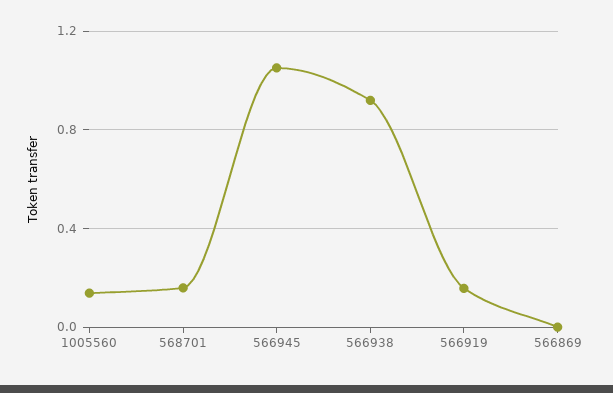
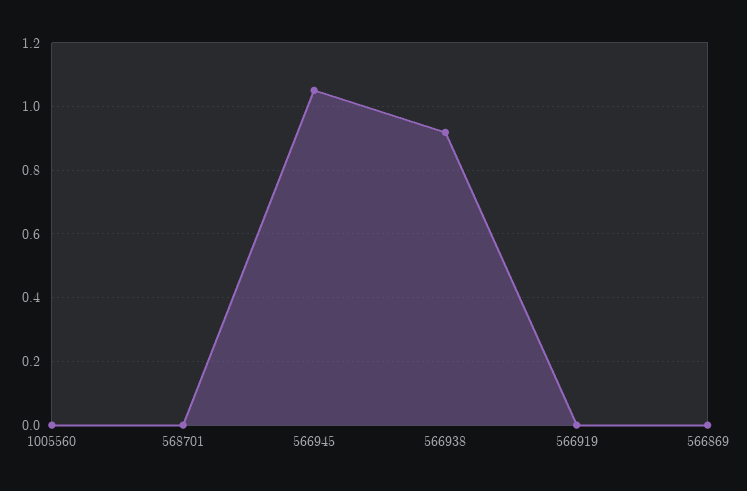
  {
-   "1005560": 0.15,
+   "1005560": 0,
-   "568701": 0.15,
+   "568701": 0,
    "566945": 1.06,
    "566938": 0.92,
-   "566919": 0.15,
+   "566919": 0,
    "566869": 0
  }

